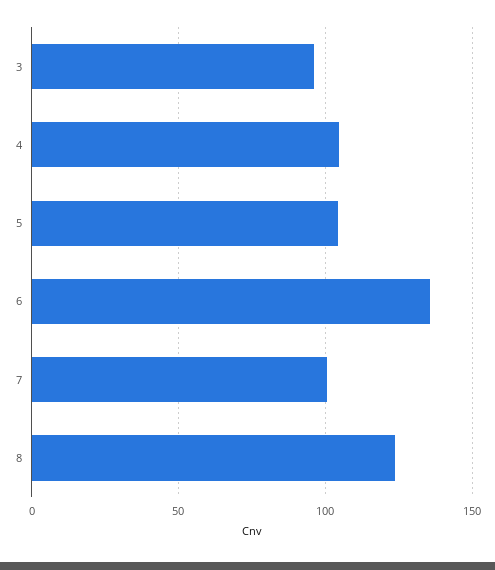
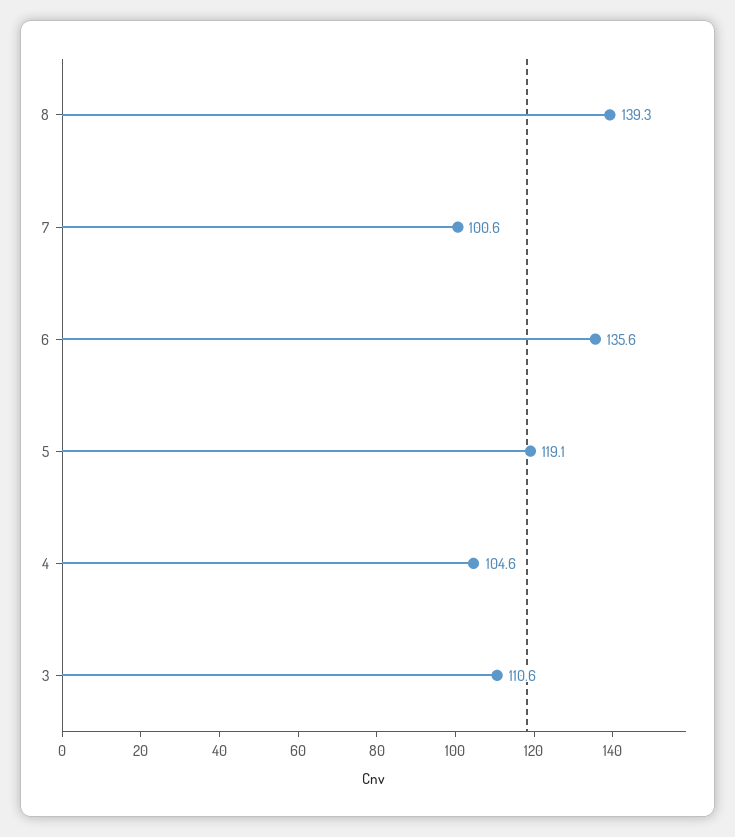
  {
-   "3": 95,
+   "3": 110.6,
    "4": 104.6,
-   "5": 105,
+   "5": 119.1,
    "6": 135.6,
    "7": 100.6,
-   "8": 125
+   "8": 139.3
  }

